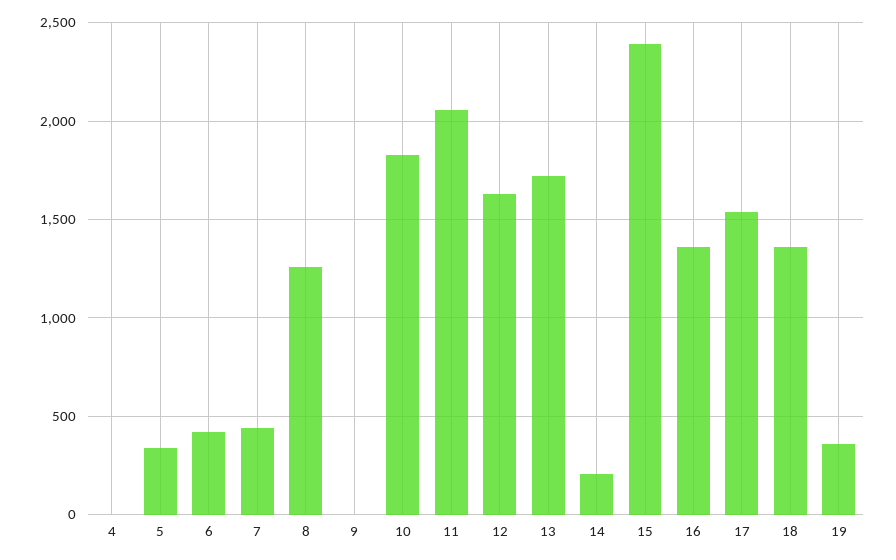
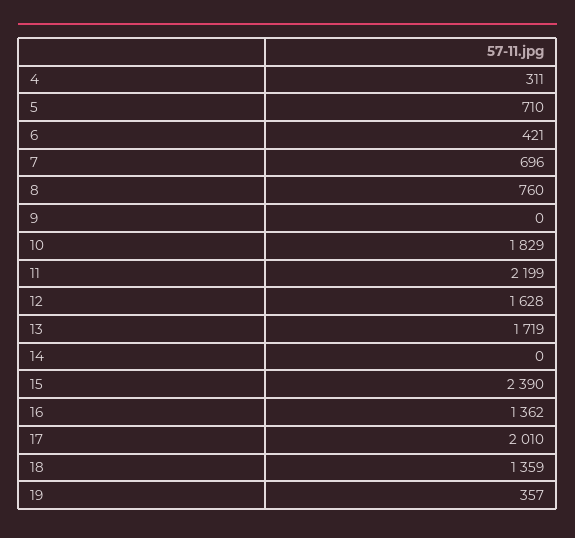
  {
-   "4": 0,
+   "4": 311,
-   "5": 350,
+   "5": 710,
    "6": 421,
-   "7": 450,
+   "7": 696,
-   "8": 1250,
+   "8": 760,
    "9": 0,
    "10": 1829,
-   "11": 2050,
+   "11": 2199,
    "12": 1628,
    "13": 1719,
-   "14": 200,
+   "14": 0,
    "15": 2390,
    "16": 1362,
-   "17": 1550,
+   "17": 2010,
    "18": 1359,
    "19": 357
  }

